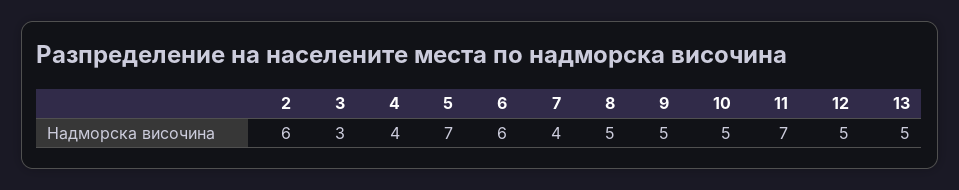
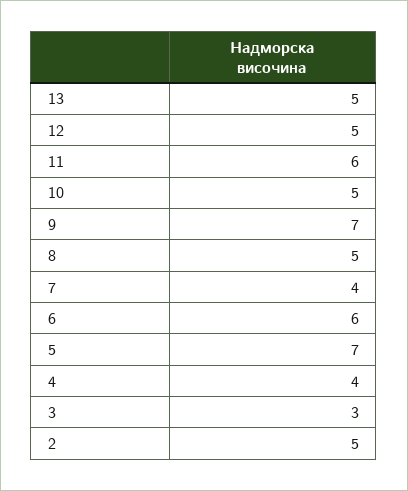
  {
-   "2": 6,
+   "2": 5,
    "3": 3,
    "4": 4,
    "5": 7,
    "6": 6,
    "7": 4,
    "8": 5,
-   "9": 5,
+   "9": 7,
    "10": 5,
-   "11": 7,
+   "11": 6,
    "12": 5,
    "13": 5
  }

